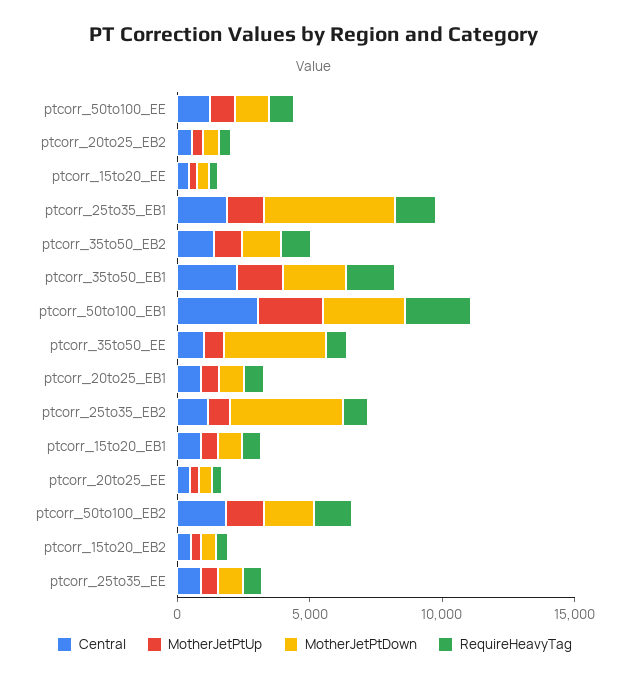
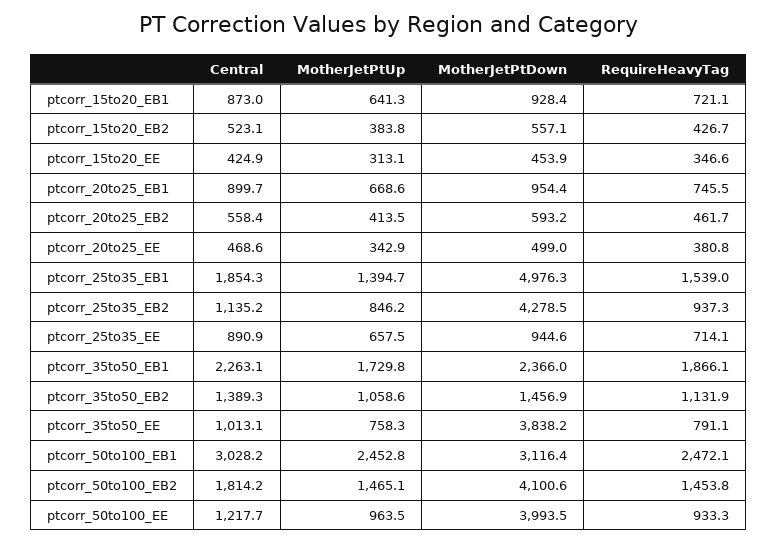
  {
    "Central": {
      "ptcorr_50to100_EE": 1217.7,
      "ptcorr_20to25_EB2": 558.4,
      "ptcorr_15to20_EE": 424.9,
      "ptcorr_25to35_EB1": 1854.3,
      "ptcorr_35to50_EB2": 1389.3,
      "ptcorr_35to50_EB1": 2263.1,
      "ptcorr_50to100_EB1": 3028.2,
      "ptcorr_35to50_EE": 1013.1,
      "ptcorr_20to25_EB1": 899.7,
      "ptcorr_25to35_EB2": 1135.2,
      "ptcorr_15to20_EB1": 873,
      "ptcorr_20to25_EE": 468.6,
      "ptcorr_50to100_EB2": 1814.2,
      "ptcorr_15to20_EB2": 523.1,
      "ptcorr_25to35_EE": 890.9
    },
    "MotherJetPtUp": {
      "ptcorr_50to100_EE": 963.5,
      "ptcorr_20to25_EB2": 413.5,
      "ptcorr_15to20_EE": 313.1,
      "ptcorr_25to35_EB1": 1394.7,
      "ptcorr_35to50_EB2": 1058.6,
      "ptcorr_35to50_EB1": 1729.8,
      "ptcorr_50to100_EB1": 2452.8,
      "ptcorr_35to50_EE": 758.3,
      "ptcorr_20to25_EB1": 668.6,
      "ptcorr_25to35_EB2": 846.2,
      "ptcorr_15to20_EB1": 641.3,
      "ptcorr_20to25_EE": 342.9,
      "ptcorr_50to100_EB2": 1465.1,
      "ptcorr_15to20_EB2": 383.8,
      "ptcorr_25to35_EE": 657.5
    },
    "MotherJetPtDown": {
-     "ptcorr_50to100_EE": 1000,
+     "ptcorr_50to100_EE": 3993.5,
      "ptcorr_20to25_EB2": 593.2,
      "ptcorr_15to20_EE": 453.9,
      "ptcorr_25to35_EB1": 4976.3,
      "ptcorr_35to50_EB2": 1456.9,
      "ptcorr_35to50_EB1": 2366,
      "ptcorr_50to100_EB1": 3116.4,
      "ptcorr_35to50_EE": 3838.2,
      "ptcorr_20to25_EB1": 954.4,
      "ptcorr_25to35_EB2": 4278.5,
      "ptcorr_15to20_EB1": 928.4,
      "ptcorr_20to25_EE": 499,
-     "ptcorr_50to100_EB2": 2000,
+     "ptcorr_50to100_EB2": 4100.6,
      "ptcorr_15to20_EB2": 557.1,
      "ptcorr_25to35_EE": 944.6
    },
    "RequireHeavyTag": {
      "ptcorr_50to100_EE": 933.3,
      "ptcorr_20to25_EB2": 461.7,
      "ptcorr_15to20_EE": 346.6,
      "ptcorr_25to35_EB1": 1539,
      "ptcorr_35to50_EB2": 1131.9,
      "ptcorr_35to50_EB1": 1866.1,
      "ptcorr_50to100_EB1": 2472.1,
      "ptcorr_35to50_EE": 791.1,
      "ptcorr_20to25_EB1": 745.5,
      "ptcorr_25to35_EB2": 937.3,
      "ptcorr_15to20_EB1": 721.1,
      "ptcorr_20to25_EE": 380.8,
      "ptcorr_50to100_EB2": 1453.8,
      "ptcorr_15to20_EB2": 426.7,
      "ptcorr_25to35_EE": 714.1
    }
  }

